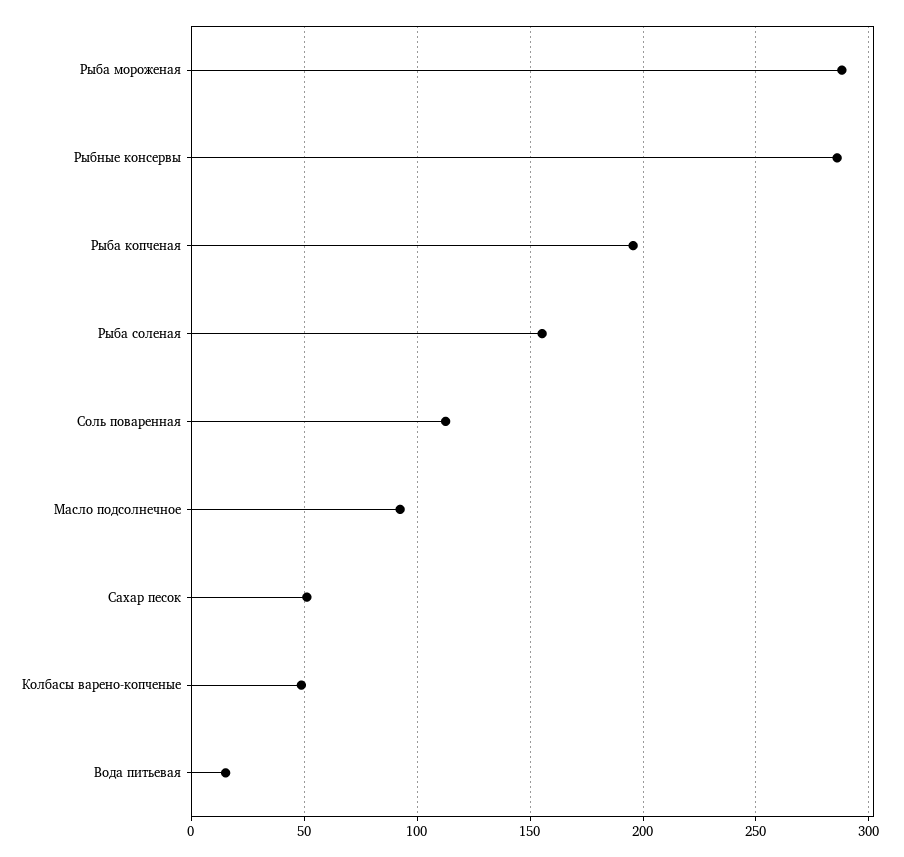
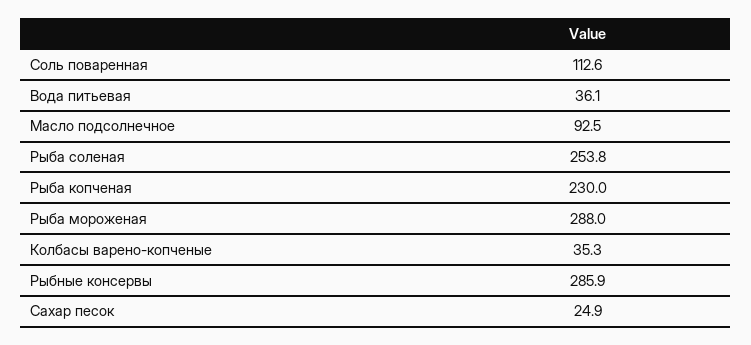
  {
    "Рыба мороженая": 288,
    "Рыбные консервы": 285.9,
-   "Рыба копченая": 195,
+   "Рыба копченая": 230,
-   "Рыба соленая": 155,
+   "Рыба соленая": 253.8,
    "Соль поваренная": 112.6,
    "Масло подсолнечное": 92.5,
-   "Сахар песок": 50,
+   "Сахар песок": 24.9,
-   "Колбасы варено-копченые": 50,
+   "Колбасы варено-копченые": 35.3,
-   "Вода питьевая": 15
+   "Вода питьевая": 36.1
  }

